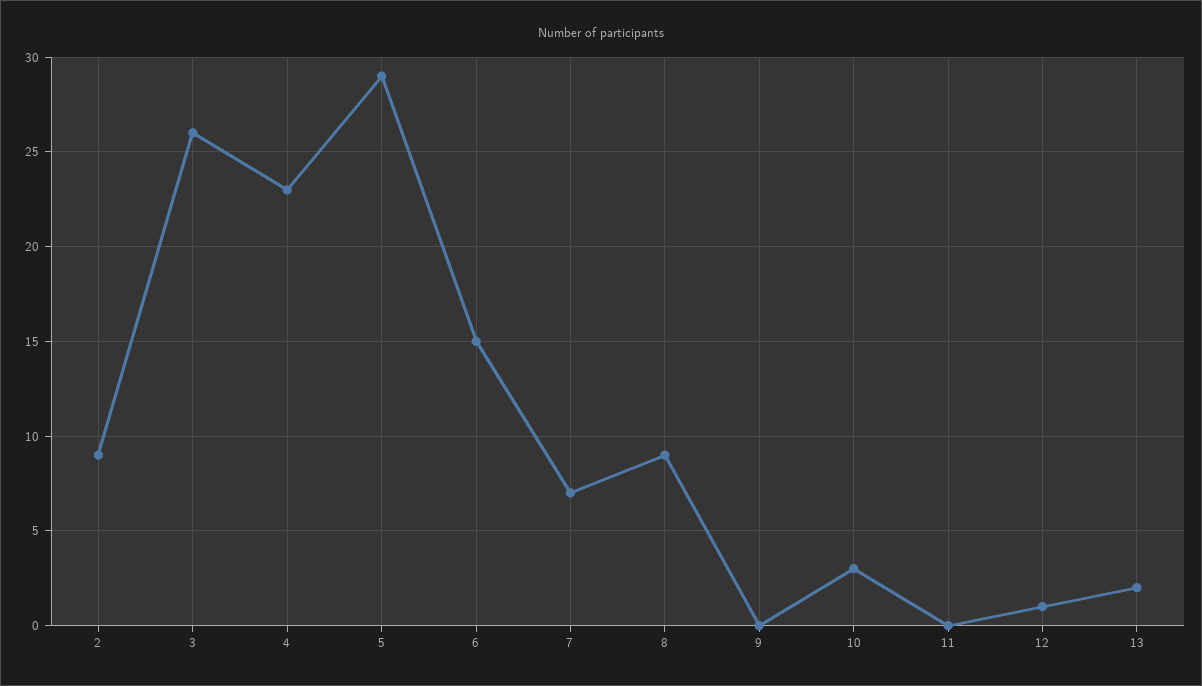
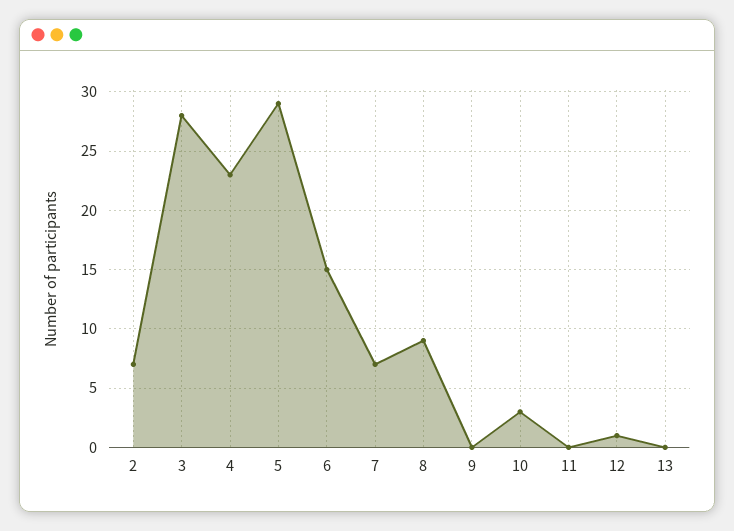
  {
-   "2": 9,
+   "2": 7,
-   "3": 26,
+   "3": 28,
    "4": 23,
    "5": 29,
    "6": 15,
    "7": 7,
    "8": 9,
    "9": 0,
    "10": 3,
    "11": 0,
    "12": 1,
-   "13": 2
+   "13": 0
  }

